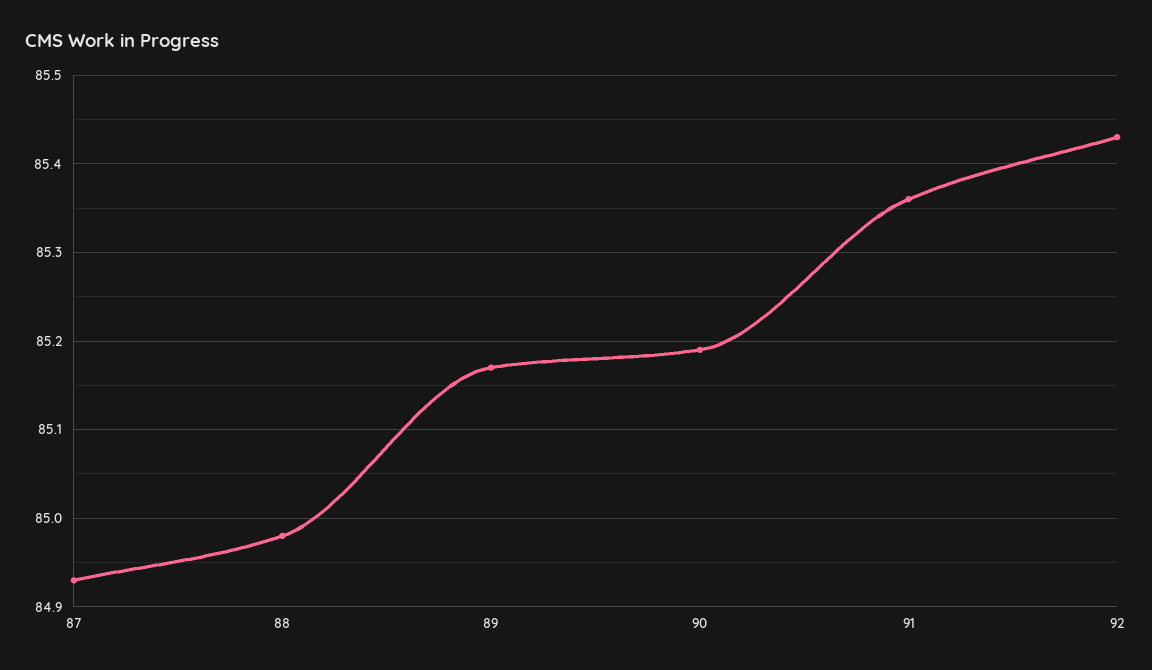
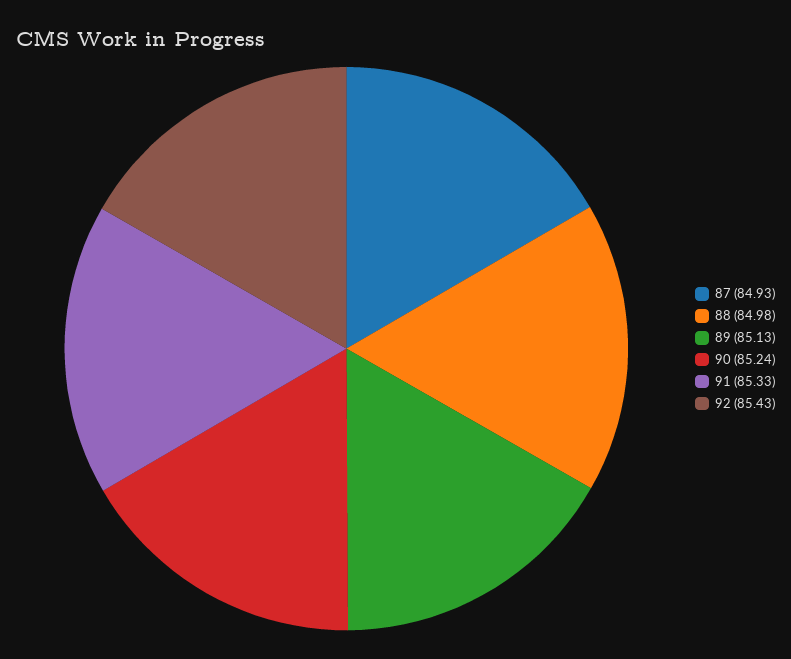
  {
    "87": 84.93,
    "88": 84.98,
-   "89": 85.17,
+   "89": 85.13,
-   "90": 85.19,
+   "90": 85.24,
-   "91": 85.36,
+   "91": 85.33,
    "92": 85.43
  }

